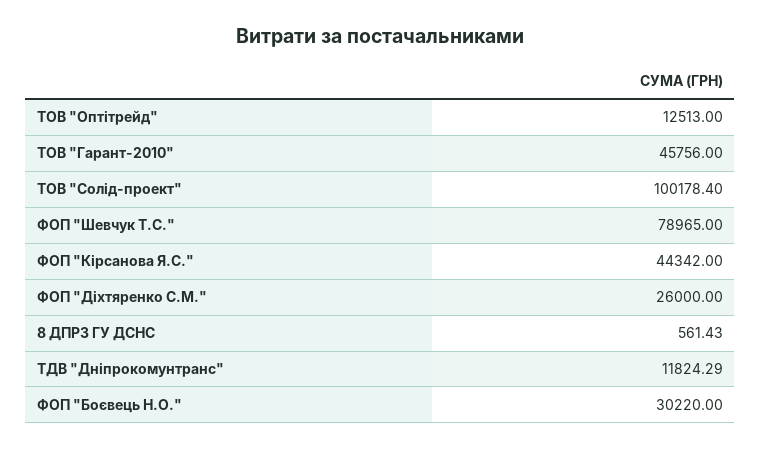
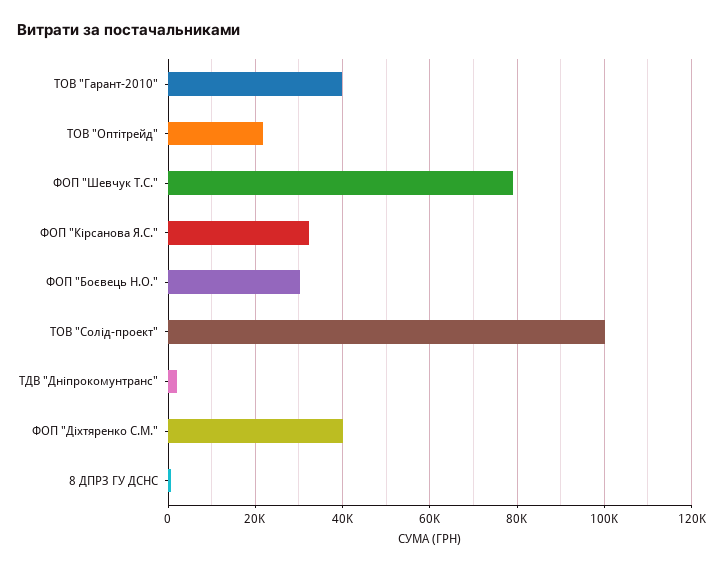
  {
-   "ТОВ \"Оптітрейд\"": 12513,
+   "ТОВ \"Оптітрейд\"": 22000,
-   "ТОВ \"Гарант-2010\"": 45756,
+   "ТОВ \"Гарант-2010\"": 40000,
    "ТОВ \"Солід-проект\"": 100178.4,
    "ФОП \"Шевчук Т.С.\"": 78965,
-   "ФОП \"Кірсанова Я.С.\"": 44342,
+   "ФОП \"Кірсанова Я.С.\"": 32000,
-   "ФОП \"Діхтяренко С.М.\"": 26000,
+   "ФОП \"Діхтяренко С.М.\"": 40000,
    "8 ДПРЗ ГУ ДСНС": 561.43,
-   "ТДВ \"Дніпрокомунтранс\"": 11824.29,
+   "ТДВ \"Дніпрокомунтранс\"": 2000,
    "ФОП \"Боєвець Н.О.\"": 30220
  }

